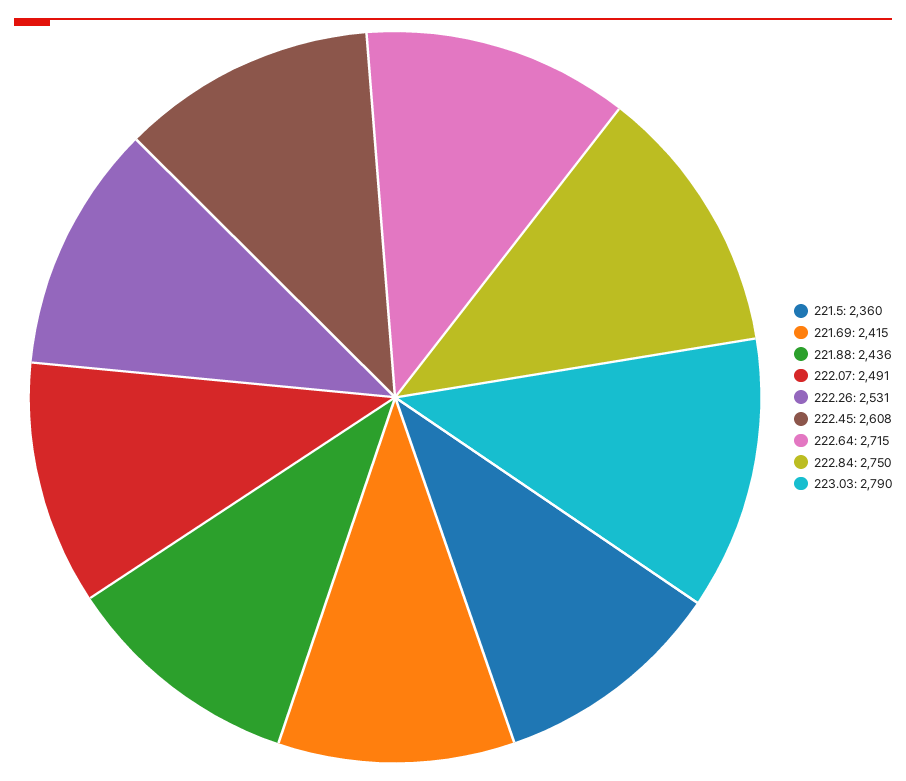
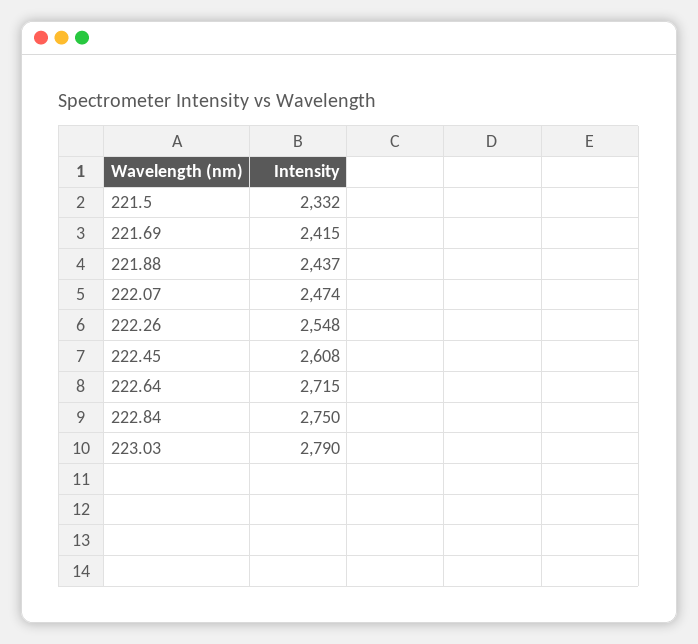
  {
-   "221.5": 2360,
+   "221.5": 2332,
    "221.69": 2415,
-   "221.88": 2436,
+   "221.88": 2437,
-   "222.07": 2491,
+   "222.07": 2474,
-   "222.26": 2531,
+   "222.26": 2548,
    "222.45": 2608,
    "222.64": 2715,
    "222.84": 2750,
    "223.03": 2790
  }

